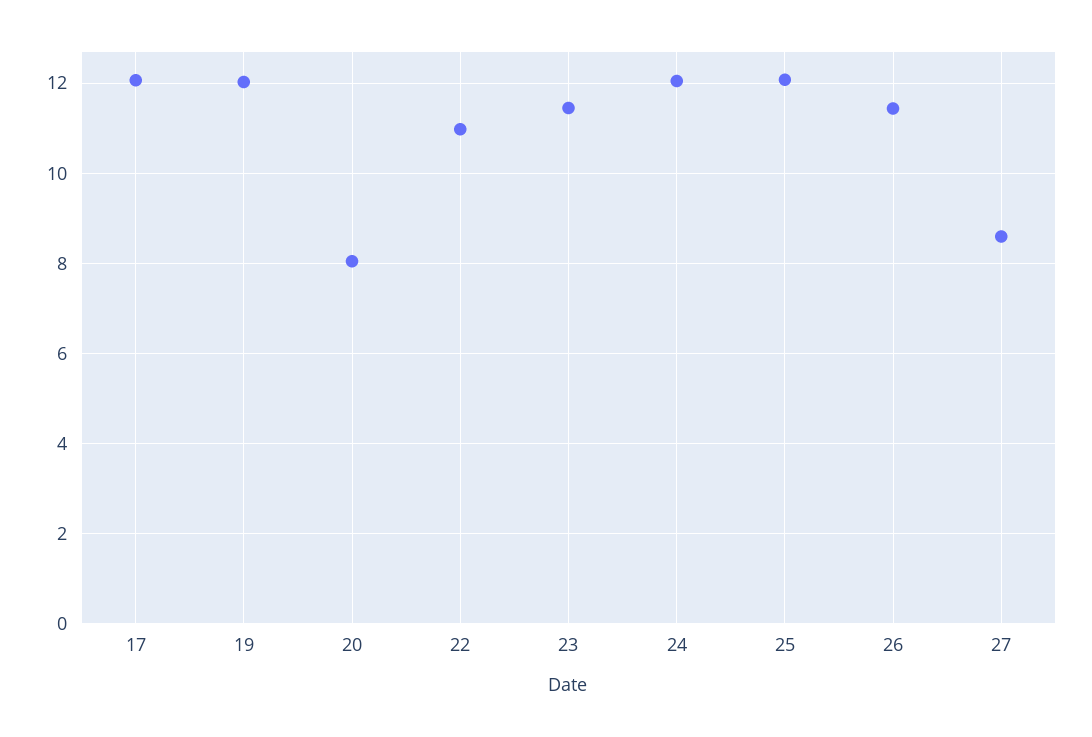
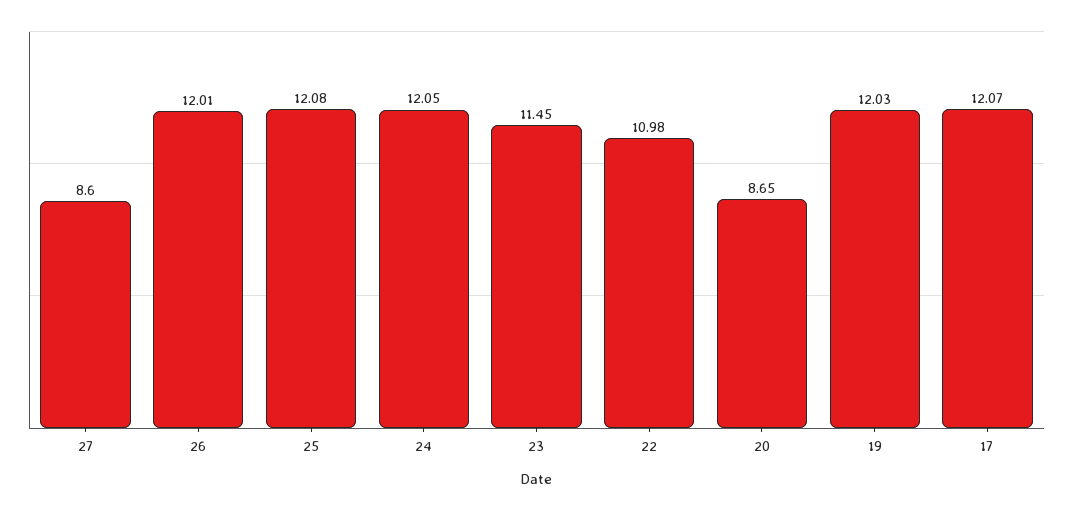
  {
    "17": 12.07,
    "19": 12.03,
-   "20": 8,
+   "20": 8.65,
    "22": 10.98,
    "23": 11.45,
    "24": 12.05,
    "25": 12.08,
-   "26": 11.4,
+   "26": 12.01,
    "27": 8.6
  }

